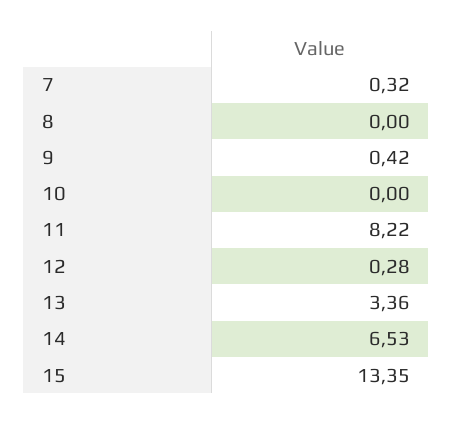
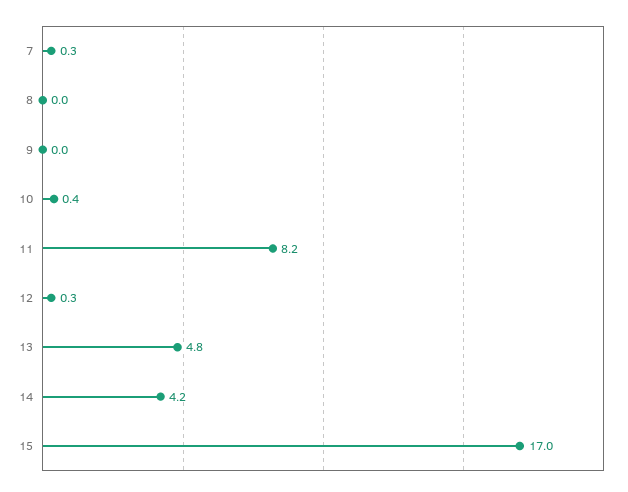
  {
    "7": 0.32,
    "8": 0,
-   "9": 0.42,
+   "9": 0,
-   "10": 0,
+   "10": 0.4,
    "11": 8.22,
    "12": 0.28,
-   "13": 3.36,
+   "13": 4.8,
-   "14": 6.53,
+   "14": 4.2,
-   "15": 13.35
+   "15": 17
  }

